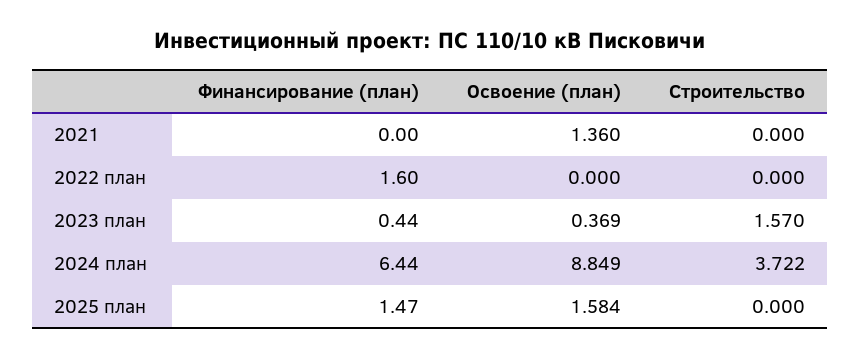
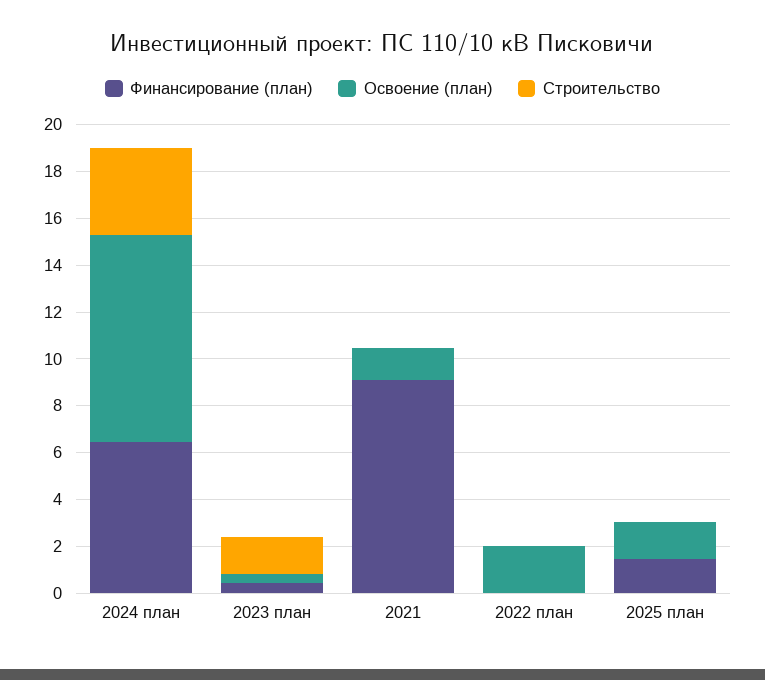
  {
    "Финансирование (план)": {
-     "2021": 0,
+     "2021": 9,
-     "2022 план": 1.6,
+     "2022 план": 0,
      "2023 план": 0.44,
      "2024 план": 6.44,
      "2025 план": 1.47
    },
    "Освоение (план)": {
      "2021": 1.36,
-     "2022 план": 0,
+     "2022 план": 2,
      "2023 план": 0.369,
      "2024 план": 8.849,
      "2025 план": 1.584
    },
    "Строительство": {
      "2021": 0,
      "2022 план": 0,
      "2023 план": 1.57,
      "2024 план": 3.722,
      "2025 план": 0
    }
  }

